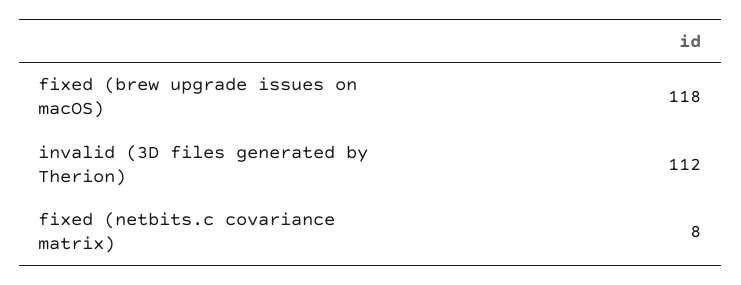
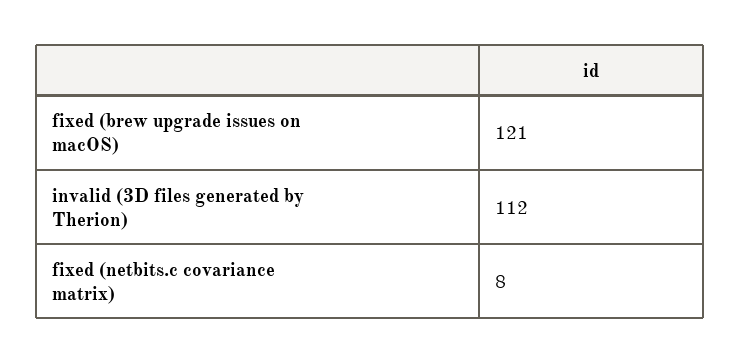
  {
-   "fixed (brew upgrade issues on macOS)": 118,
+   "fixed (brew upgrade issues on macOS)": 121,
    "invalid (3D files generated by Therion)": 112,
    "fixed (netbits.c covariance matrix)": 8
  }

